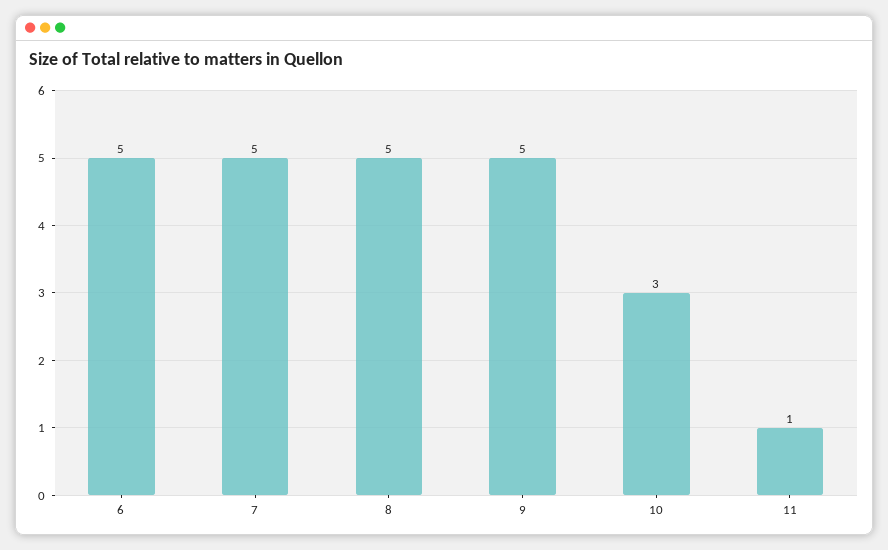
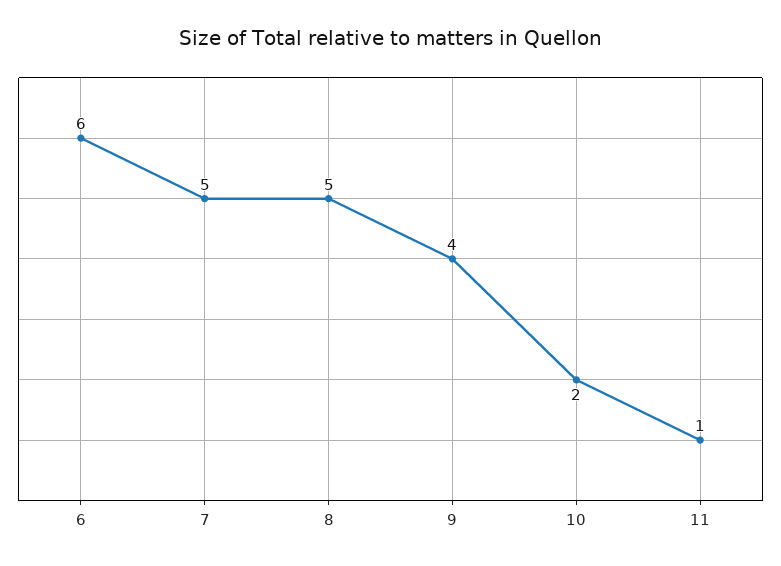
  {
-   "6": 5,
+   "6": 6,
    "7": 5,
    "8": 5,
-   "9": 5,
+   "9": 4,
-   "10": 3,
+   "10": 2,
    "11": 1
  }

